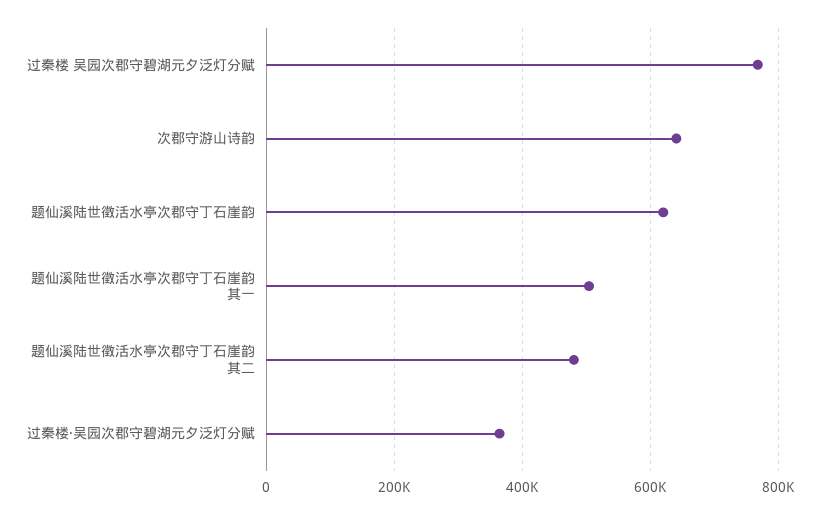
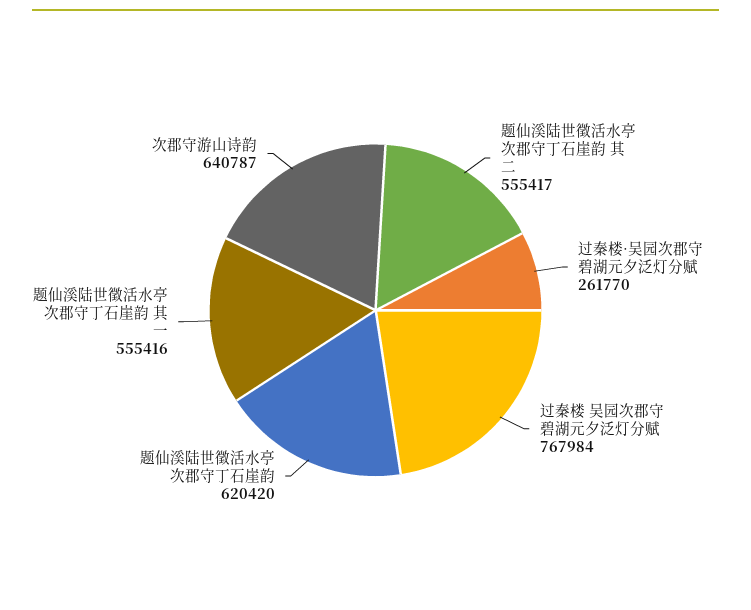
  {
    "过秦楼 吴园次郡守碧湖元夕泛灯分赋": 767984,
    "次郡守游山诗韵": 640787,
    "题仙溪陆世徵活水亭次郡守丁石崖韵": 620420,
-   "题仙溪陆世徵活水亭次郡守丁石崖韵 其一": 500000,
+   "题仙溪陆世徵活水亭次郡守丁石崖韵 其一": 555416,
-   "题仙溪陆世徵活水亭次郡守丁石崖韵 其二": 480000,
+   "题仙溪陆世徵活水亭次郡守丁石崖韵 其二": 555417,
-   "过秦楼·吴园次郡守碧湖元夕泛灯分赋": 360000
+   "过秦楼·吴园次郡守碧湖元夕泛灯分赋": 261770
  }

